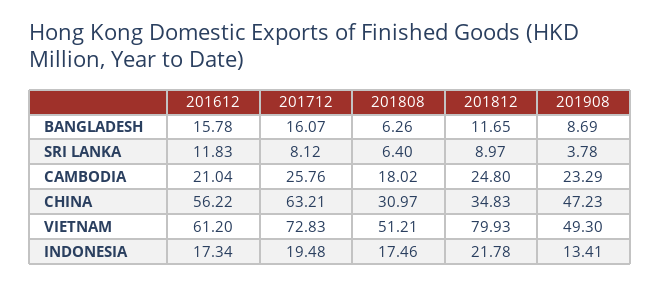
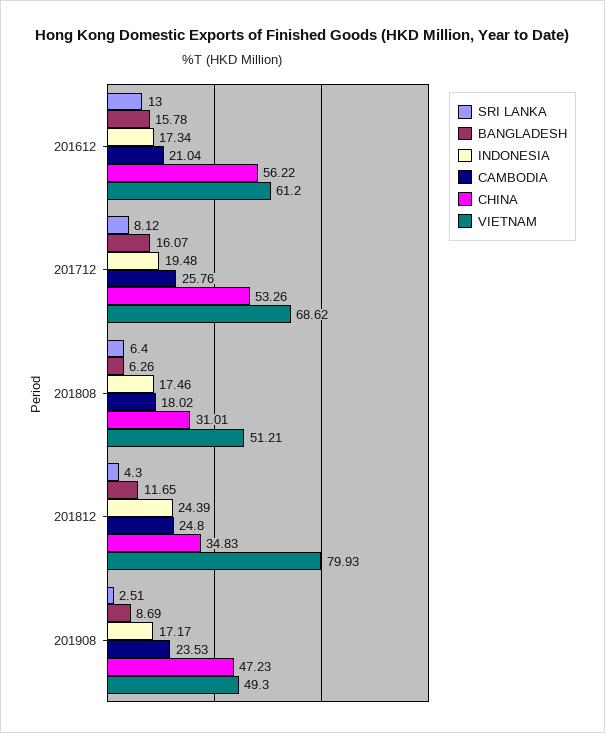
  {
    "BANGLADESH": {
      "201612": 15.78,
      "201712": 16.07,
      "201808": 6.26,
      "201812": 11.65,
      "201908": 8.69
    },
    "SRI LANKA": {
-     "201612": 11.83,
+     "201612": 13,
      "201712": 8.12,
      "201808": 6.4,
-     "201812": 8.97,
+     "201812": 4.3,
-     "201908": 3.78
+     "201908": 2.51
    },
    "CAMBODIA": {
      "201612": 21.04,
      "201712": 25.76,
      "201808": 18.02,
      "201812": 24.8,
-     "201908": 23.29
+     "201908": 23.53
    },
    "CHINA": {
      "201612": 56.22,
-     "201712": 63.21,
+     "201712": 53.26,
-     "201808": 30.97,
+     "201808": 31.01,
      "201812": 34.83,
      "201908": 47.23
    },
    "VIETNAM": {
      "201612": 61.2,
-     "201712": 72.83,
+     "201712": 68.62,
      "201808": 51.21,
      "201812": 79.93,
      "201908": 49.3
    },
    "INDONESIA": {
      "201612": 17.34,
      "201712": 19.48,
      "201808": 17.46,
-     "201812": 21.78,
+     "201812": 24.39,
-     "201908": 13.41
+     "201908": 17.17
    }
  }

